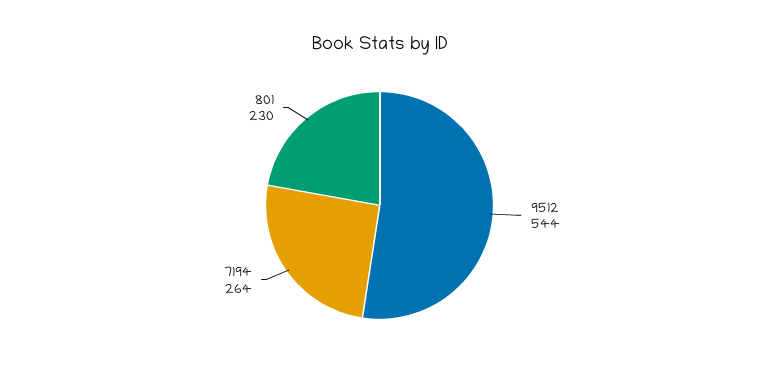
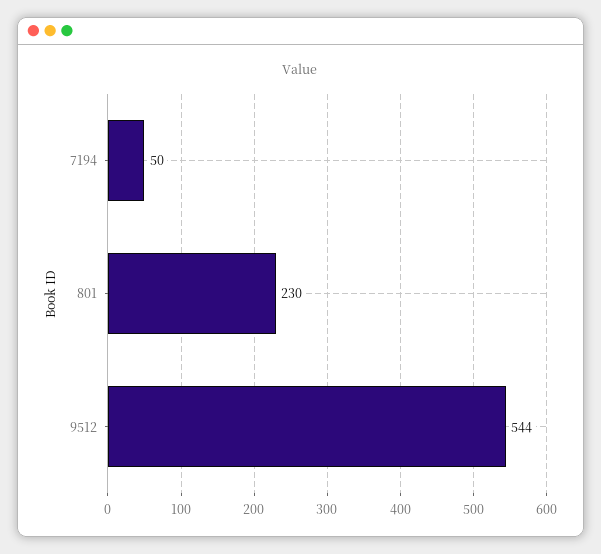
  {
    "9512": 544,
-   "7194": 264,
+   "7194": 50,
    "801": 230
  }

